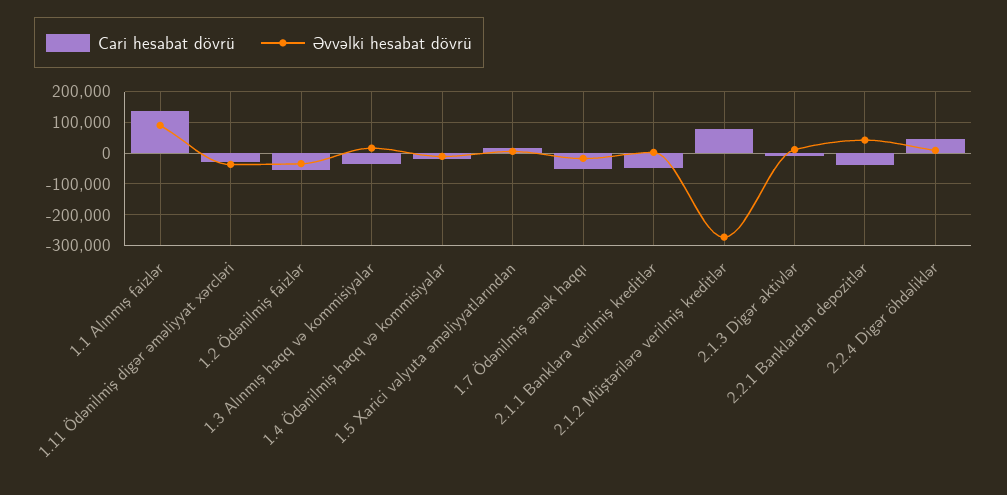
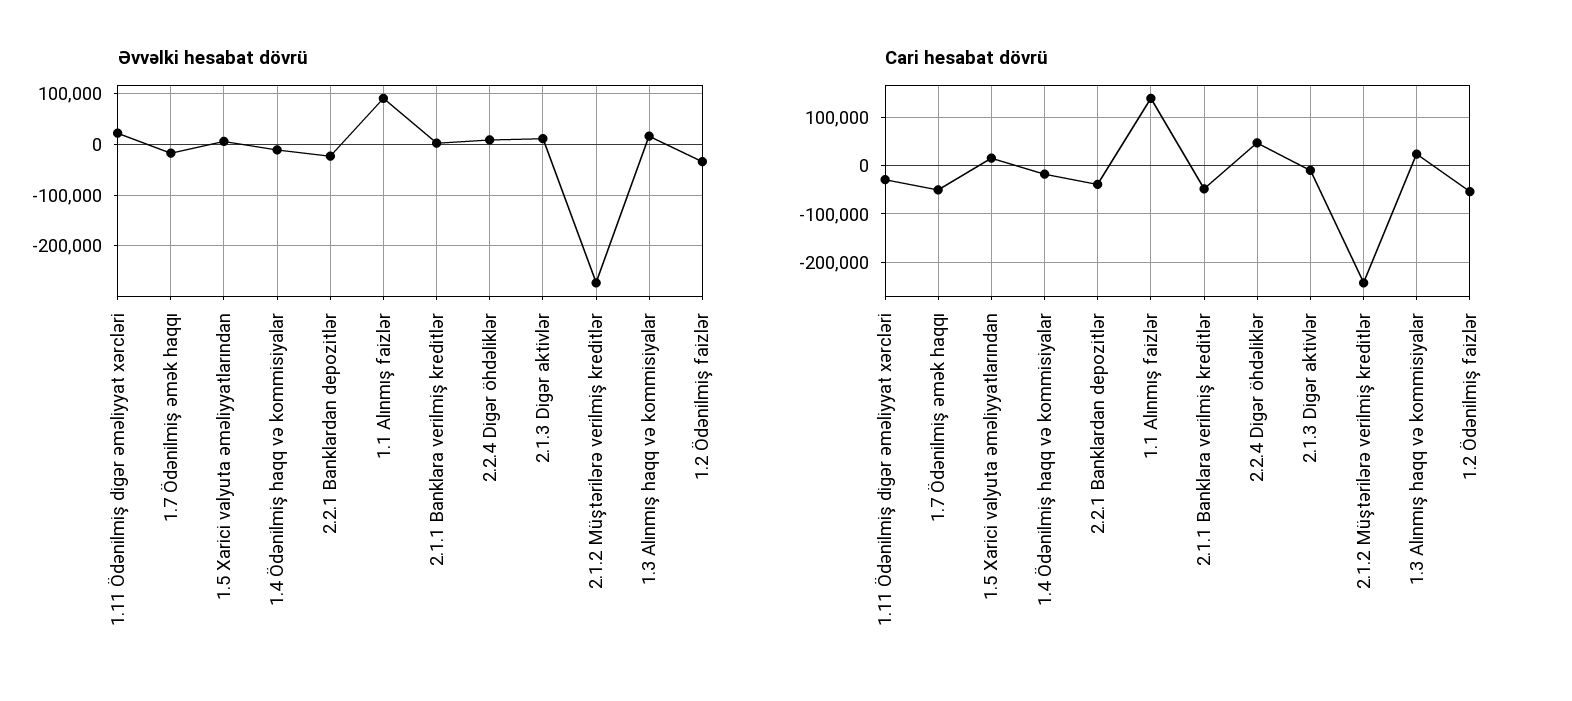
  {
    "Cari hesabat dövrü": {
      "1.1 Alınmış faizlər": 140000,
      "1.11 Ödənilmiş digər əməliyyat xərcləri": -20000,
      "1.2 Ödənilmiş faizlər": -60000,
-     "1.3 Alınmış haqq və kommisiyalar": -40000,
+     "1.3 Alınmış haqq və kommisiyalar": 20000,
      "1.4 Ödənilmiş haqq və kommisiyalar": -20000,
      "1.5 Xarici valyuta əməliyyatlarından": 20000,
      "1.7 Ödənilmiş əmək haqqı": -60000,
      "2.1.1 Banklara verilmiş kreditlər": -40000,
-     "2.1.2 Müştərilərə verilmiş kreditlər": 80000,
+     "2.1.2 Müştərilərə verilmiş kreditlər": -240000,
      "2.1.3 Digər aktivlər": -20000,
      "2.2.1 Banklardan depozitlər": -40000,
      "2.2.4 Digər öhdəliklər": 40000
    },
    "Əvvəlki hesabat dövrü": {
      "1.1 Alınmış faizlər": 100000,
-     "1.11 Ödənilmiş digər əməliyyat xərcləri": -40000,
+     "1.11 Ödənilmiş digər əməliyyat xərcləri": 20000,
      "1.2 Ödənilmiş faizlər": -40000,
      "1.3 Alınmış haqq və kommisiyalar": 20000,
      "1.4 Ödənilmiş haqq və kommisiyalar": -20000,
      "1.5 Xarici valyuta əməliyyatlarından": 0,
      "1.7 Ödənilmiş əmək haqqı": -20000,
      "2.1.1 Banklara verilmiş kreditlər": 0,
      "2.1.2 Müştərilərə verilmiş kreditlər": -280000,
      "2.1.3 Digər aktivlər": 20000,
-     "2.2.1 Banklardan depozitlər": 40000,
+     "2.2.1 Banklardan depozitlər": -20000,
      "2.2.4 Digər öhdəliklər": 0
    }
  }

